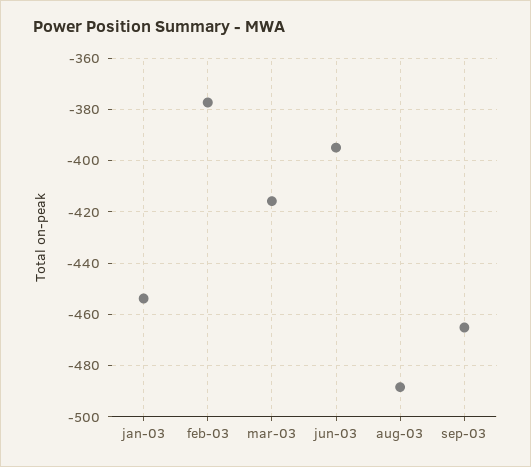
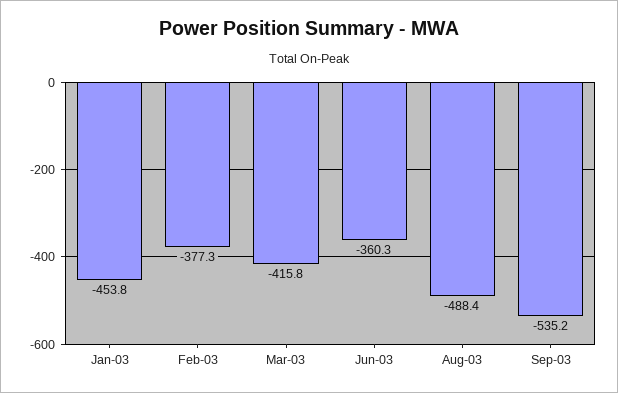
  {
    "jan-03": -453.8,
    "feb-03": -377.3,
    "mar-03": -415.8,
-   "jun-03": -395,
+   "jun-03": -360.3,
    "aug-03": -488.4,
-   "sep-03": -465
+   "sep-03": -535.2
  }

